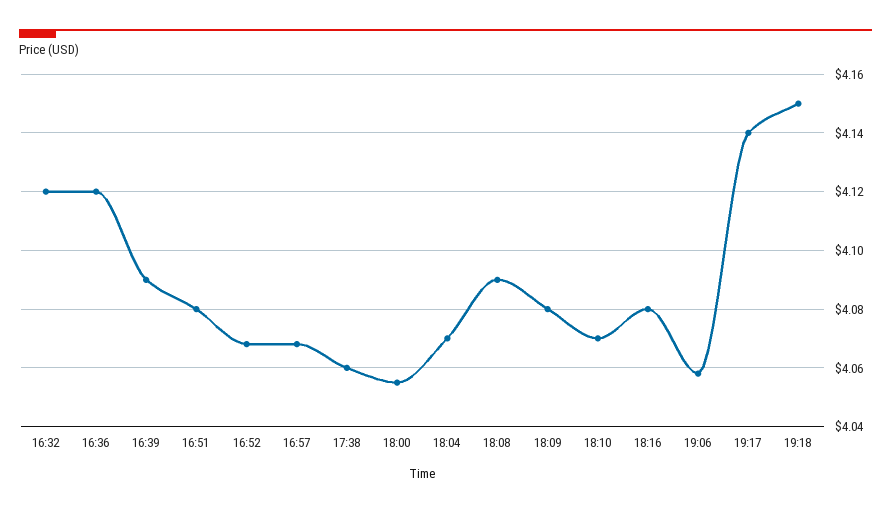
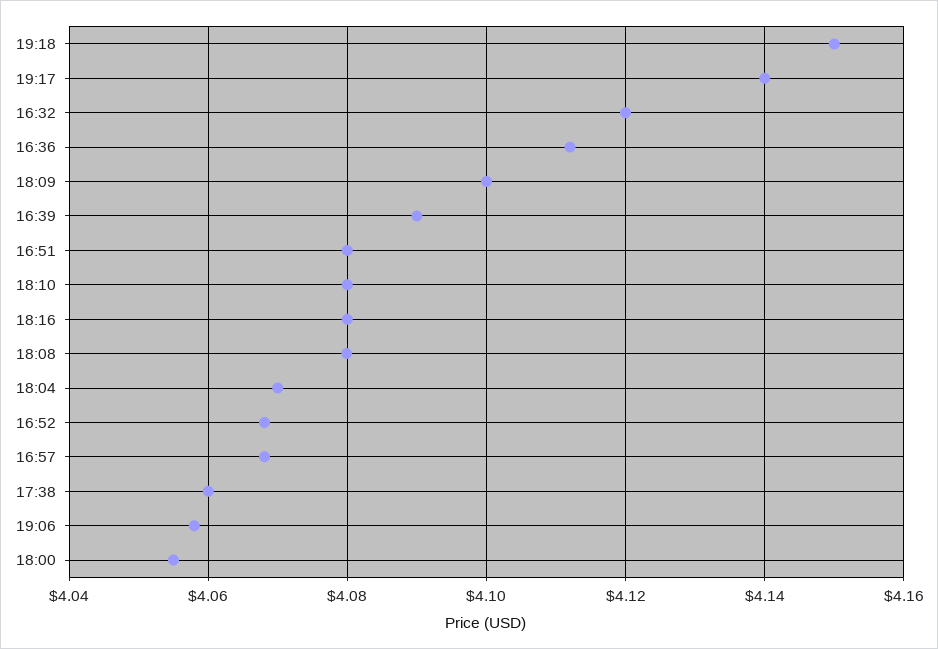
  {
    "16:32": 4.12,
-   "16:36": 4.12,
+   "16:36": 4.112,
    "16:39": 4.09,
    "16:51": 4.08,
    "16:52": 4.068,
    "16:57": 4.068,
    "17:38": 4.06,
    "18:00": 4.056,
    "18:04": 4.07,
-   "18:08": 4.09,
+   "18:08": 4.08,
-   "18:09": 4.08,
+   "18:09": 4.1,
-   "18:10": 4.07,
+   "18:10": 4.08,
    "18:16": 4.08,
    "19:06": 4.058,
    "19:17": 4.14,
    "19:18": 4.15
  }

